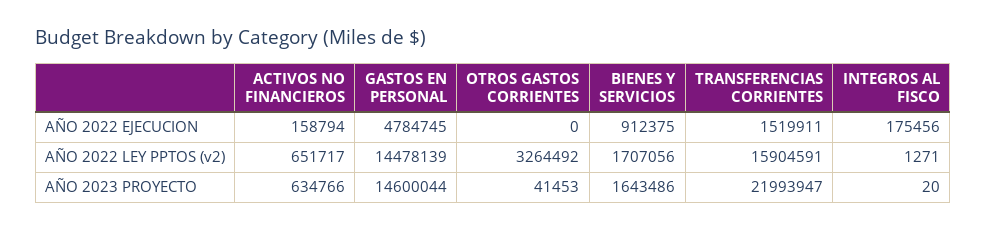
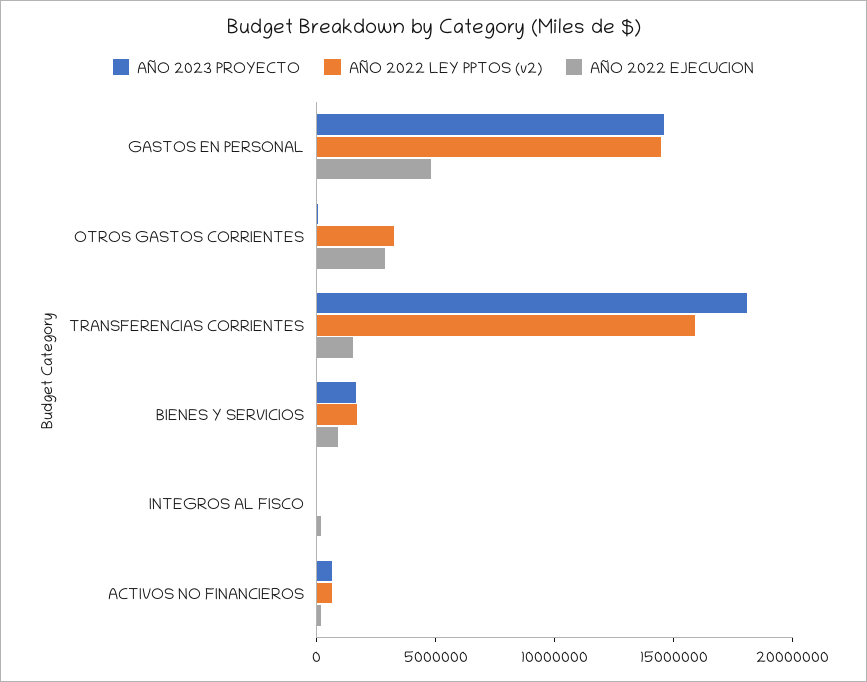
  {
    "AÑO 2022 EJECUCION": {
      "ACTIVOS NO FINANCIEROS": 158794,
      "GASTOS EN PERSONAL": 4784745,
-     "OTROS GASTOS CORRIENTES": 0,
+     "OTROS GASTOS CORRIENTES": 3000000,
      "BIENES Y SERVICIOS": 912375,
      "TRANSFERENCIAS CORRIENTES": 1519911,
      "INTEGROS AL FISCO": 175456
    },
    "AÑO 2022 LEY PPTOS (v2)": {
      "ACTIVOS NO FINANCIEROS": 651717,
      "GASTOS EN PERSONAL": 14478139,
      "OTROS GASTOS CORRIENTES": 3264492,
      "BIENES Y SERVICIOS": 1707056,
      "TRANSFERENCIAS CORRIENTES": 15904591,
      "INTEGROS AL FISCO": 1271
    },
    "AÑO 2023 PROYECTO": {
      "ACTIVOS NO FINANCIEROS": 634766,
      "GASTOS EN PERSONAL": 14600044,
      "OTROS GASTOS CORRIENTES": 41453,
      "BIENES Y SERVICIOS": 1643486,
-     "TRANSFERENCIAS CORRIENTES": 21993947,
+     "TRANSFERENCIAS CORRIENTES": 18000000,
      "INTEGROS AL FISCO": 20
    }
  }

